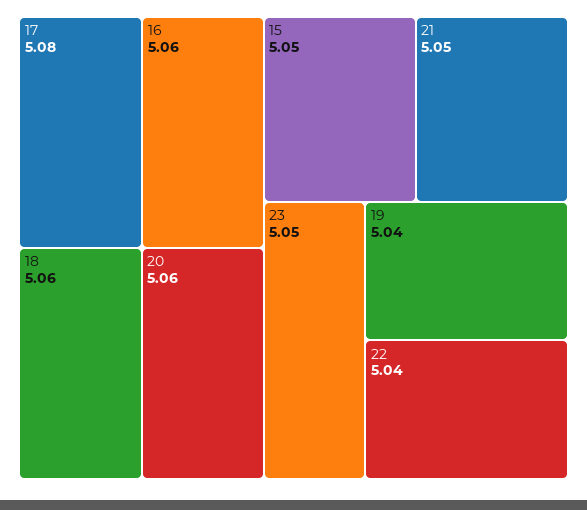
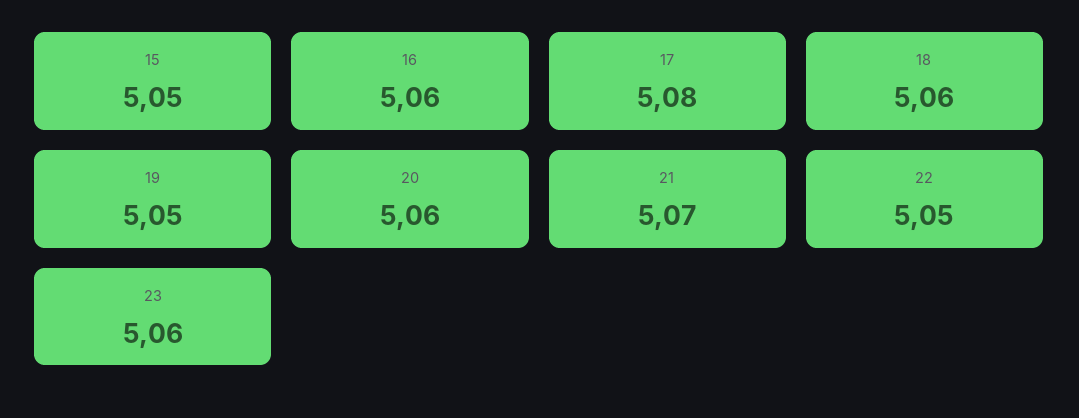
  {
    "17": 5.08,
    "16": 5.06,
    "18": 5.06,
    "20": 5.06,
    "15": 5.05,
-   "21": 5.05,
+   "21": 5.07,
-   "23": 5.05,
+   "23": 5.06,
-   "19": 5.04,
+   "19": 5.05,
-   "22": 5.04
+   "22": 5.05
  }

